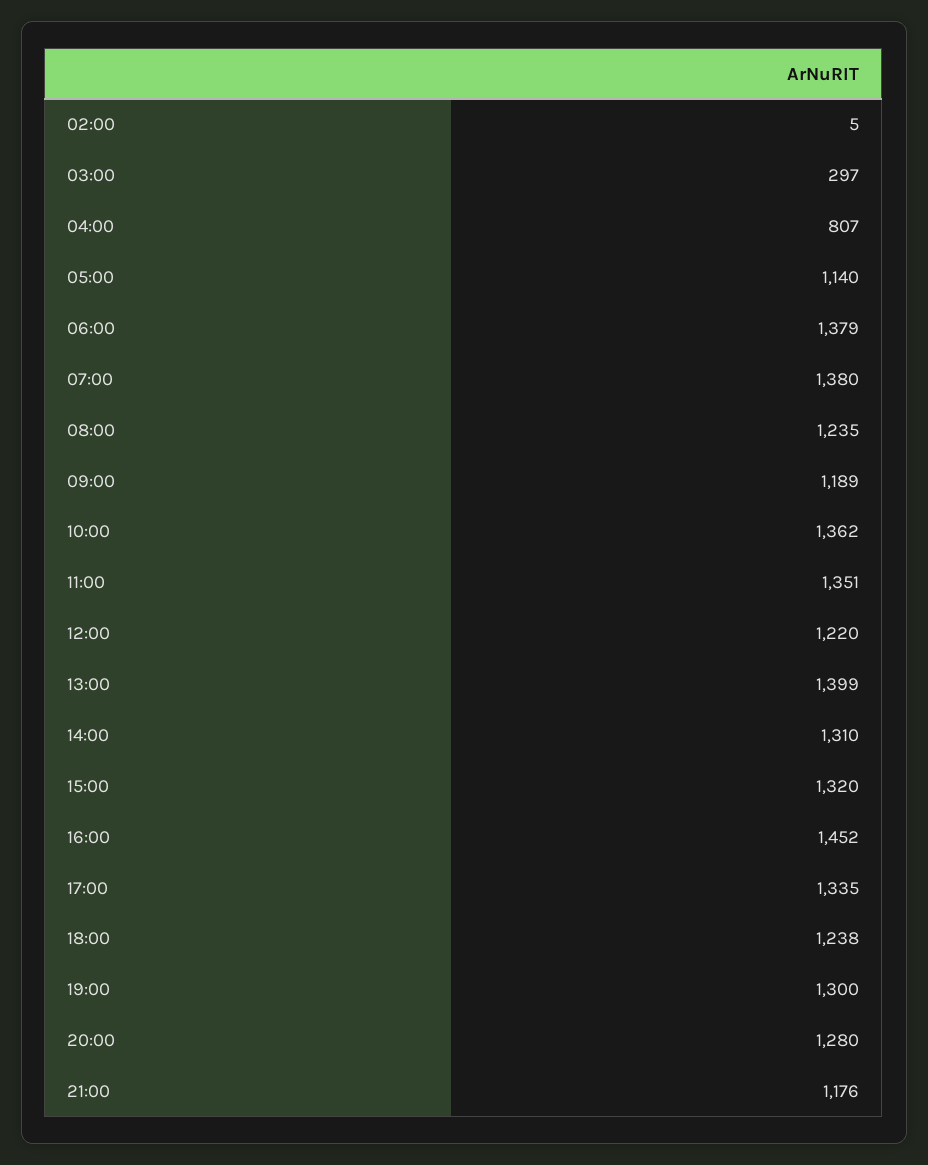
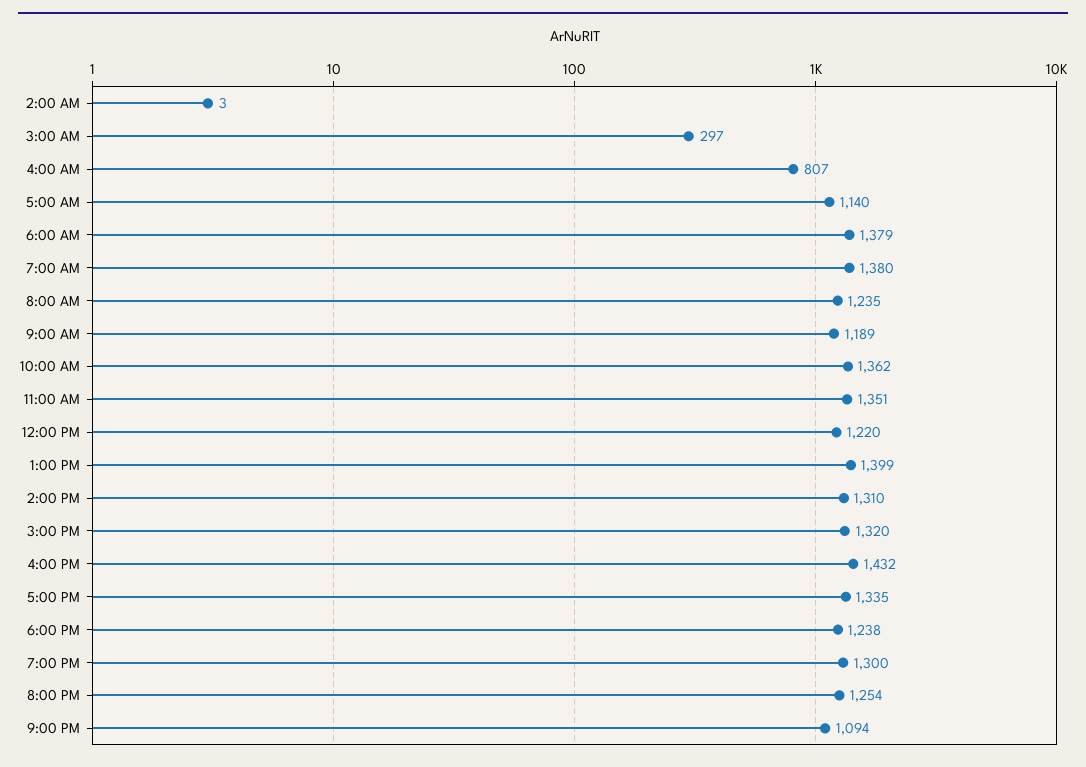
  {
-   "02:00": 5,
+   "02:00": 3,
    "03:00": 297,
    "04:00": 807,
    "05:00": 1140,
    "06:00": 1379,
    "07:00": 1380,
    "08:00": 1235,
    "09:00": 1189,
    "10:00": 1362,
    "11:00": 1351,
    "12:00": 1220,
    "13:00": 1399,
    "14:00": 1310,
    "15:00": 1320,
-   "16:00": 1452,
+   "16:00": 1432,
    "17:00": 1335,
    "18:00": 1238,
    "19:00": 1300,
-   "20:00": 1280,
+   "20:00": 1254,
-   "21:00": 1176
+   "21:00": 1094
  }

